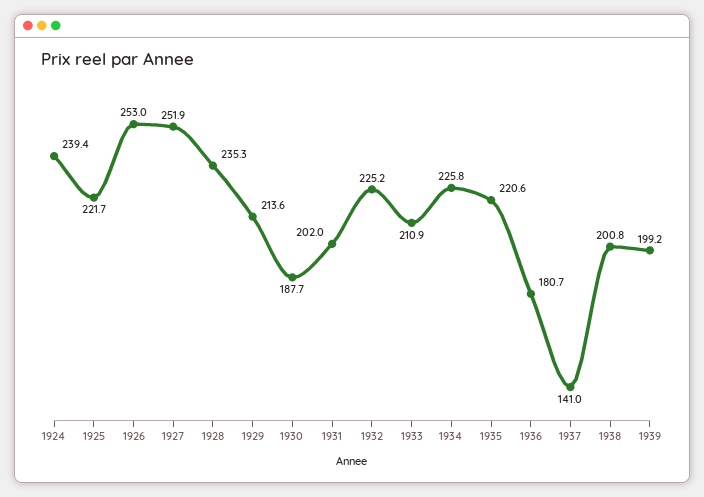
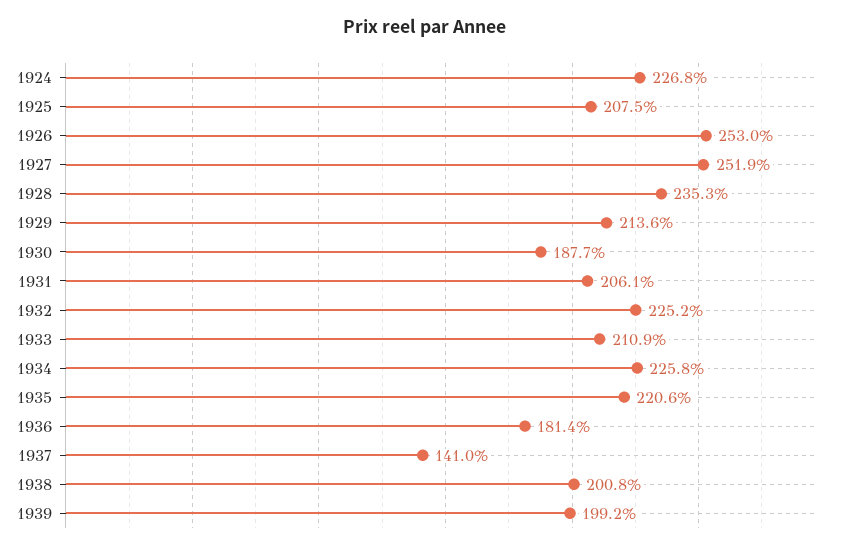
  {
-   "1924": 239.4,
+   "1924": 226.8,
-   "1925": 221.7,
+   "1925": 207.5,
    "1926": 253,
    "1927": 251.9,
    "1928": 235.3,
    "1929": 213.6,
    "1930": 187.7,
-   "1931": 202,
+   "1931": 206.1,
    "1932": 225.2,
    "1933": 210.9,
    "1934": 225.8,
    "1935": 220.6,
-   "1936": 180.7,
+   "1936": 181.4,
    "1937": 141,
    "1938": 200.8,
    "1939": 199.2
  }

